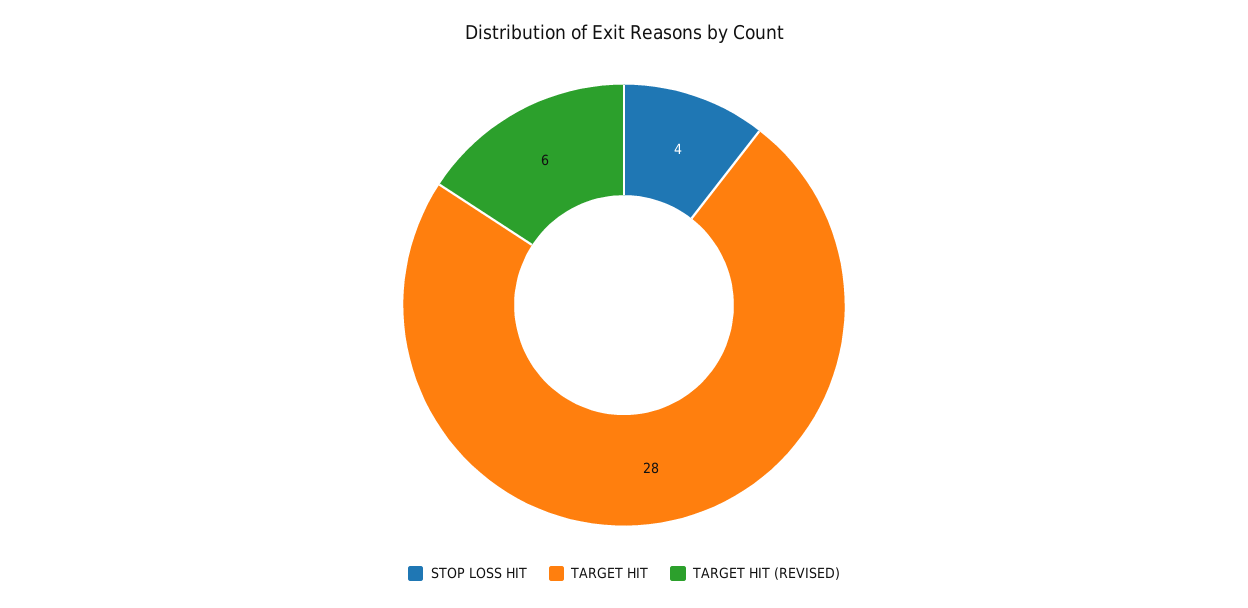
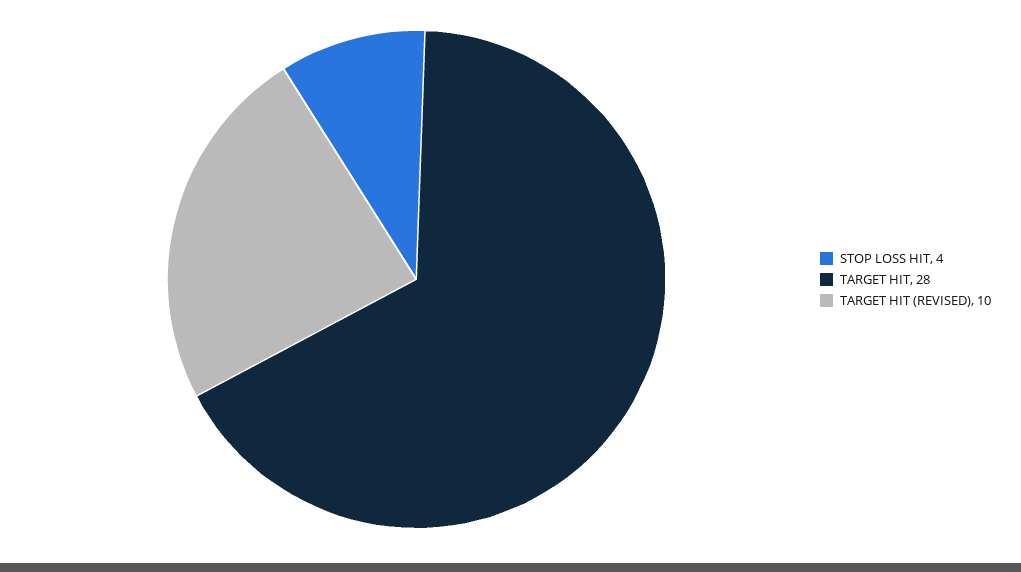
  {
    "STOP LOSS HIT": 4,
    "TARGET HIT": 28,
-   "TARGET HIT (REVISED)": 6
+   "TARGET HIT (REVISED)": 10
  }

